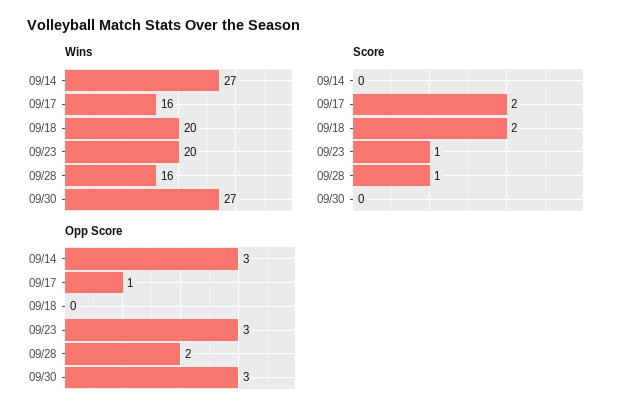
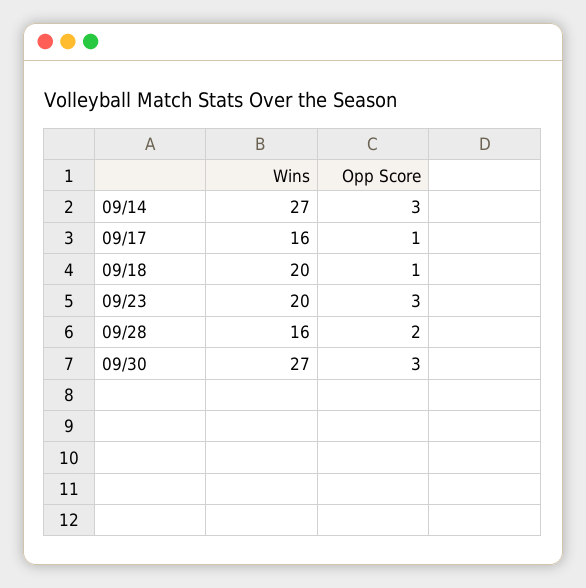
  {
    "Wins": {
      "09/14": 27,
      "09/17": 16,
      "09/18": 20,
      "09/23": 20,
      "09/28": 16,
      "09/30": 27
    },
-   "Score": {
-     "09/14": 0,
-     "09/17": 2,
-     "09/18": 2,
-     "09/23": 1,
-     "09/28": 1,
-     "09/30": 0
-   },
    "Opp Score": {
      "09/14": 3,
      "09/17": 1,
-     "09/18": 0,
+     "09/18": 1,
      "09/23": 3,
      "09/28": 2,
      "09/30": 3
    }
  }

